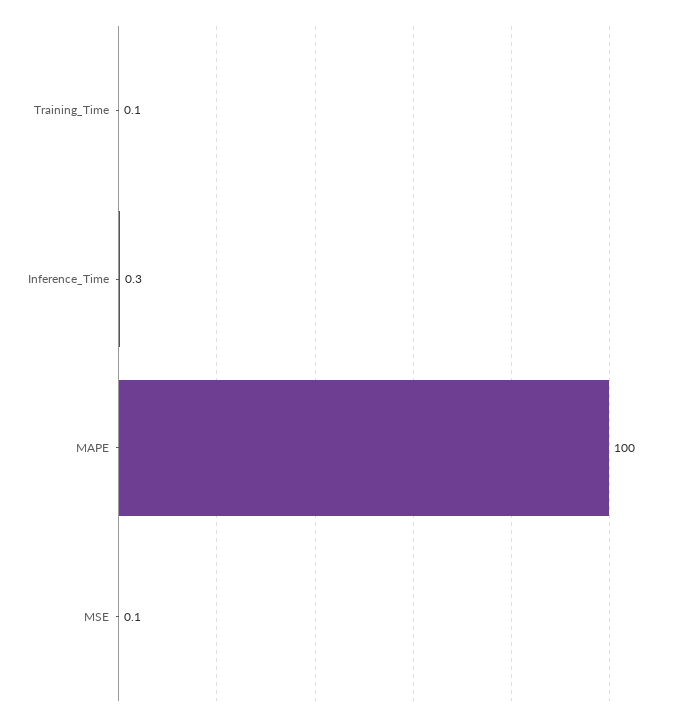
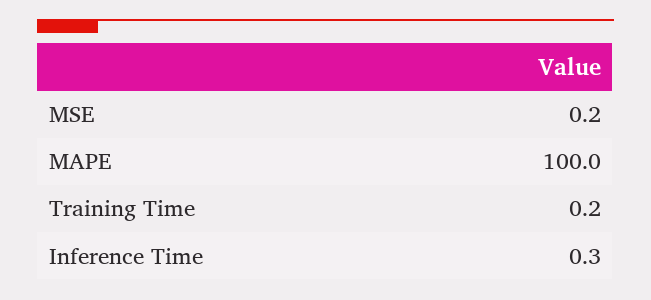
  {
-   "Training_Time": 0.1,
+   "Training_Time": 0.2,
    "Inference_Time": 0.3,
    "MAPE": 100,
-   "MSE": 0.1
+   "MSE": 0.2
  }

